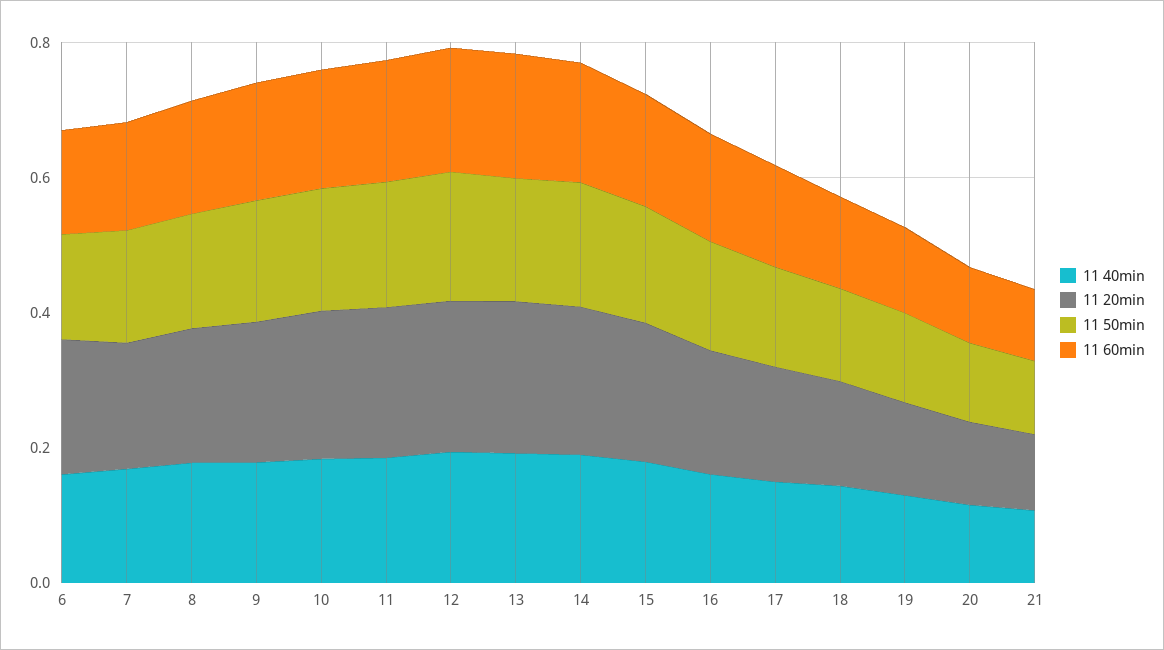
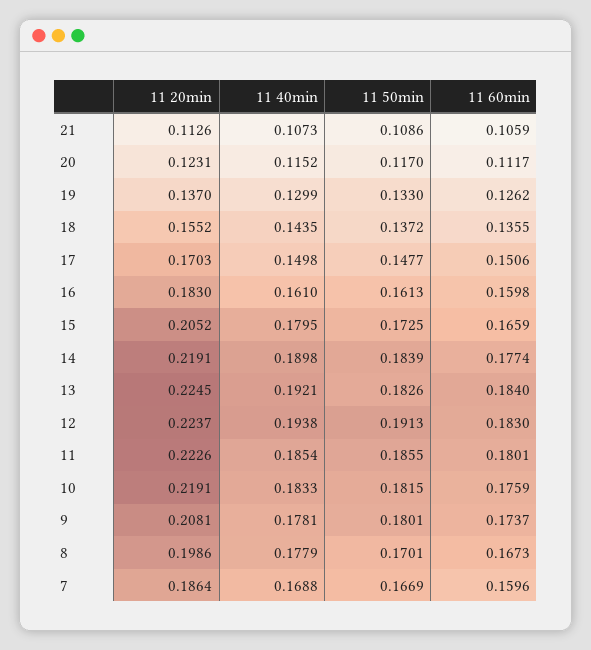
  {
    "11 40min": {
-     "6": 0.15,
      "7": 0.1688,
      "8": 0.1779,
      "9": 0.1781,
      "10": 0.1833,
      "11": 0.1854,
      "12": 0.1938,
      "13": 0.1921,
      "14": 0.1898,
      "15": 0.1795,
      "16": 0.161,
      "17": 0.1498,
      "18": 0.1435,
      "19": 0.1299,
      "20": 0.1152,
      "21": 0.1073
    },
    "11 20min": {
-     "6": 0.2,
      "7": 0.1864,
      "8": 0.1986,
      "9": 0.2081,
      "10": 0.2191,
      "11": 0.2226,
      "12": 0.2237,
      "13": 0.2245,
      "14": 0.2191,
      "15": 0.2052,
      "16": 0.183,
      "17": 0.1703,
      "18": 0.1552,
      "19": 0.137,
      "20": 0.1231,
      "21": 0.1126
    },
    "11 50min": {
-     "6": 0.15,
      "7": 0.1669,
      "8": 0.1701,
      "9": 0.1801,
      "10": 0.1815,
      "11": 0.1855,
      "12": 0.1913,
      "13": 0.1826,
      "14": 0.1839,
      "15": 0.1725,
      "16": 0.1613,
      "17": 0.1477,
      "18": 0.1372,
      "19": 0.133,
      "20": 0.117,
      "21": 0.1086
    },
    "11 60min": {
-     "6": 0.15,
      "7": 0.1596,
      "8": 0.1673,
      "9": 0.1737,
      "10": 0.1759,
      "11": 0.1801,
      "12": 0.183,
      "13": 0.184,
      "14": 0.1774,
      "15": 0.1659,
      "16": 0.1598,
      "17": 0.1506,
      "18": 0.1355,
      "19": 0.1262,
      "20": 0.1117,
      "21": 0.1059
    }
  }

